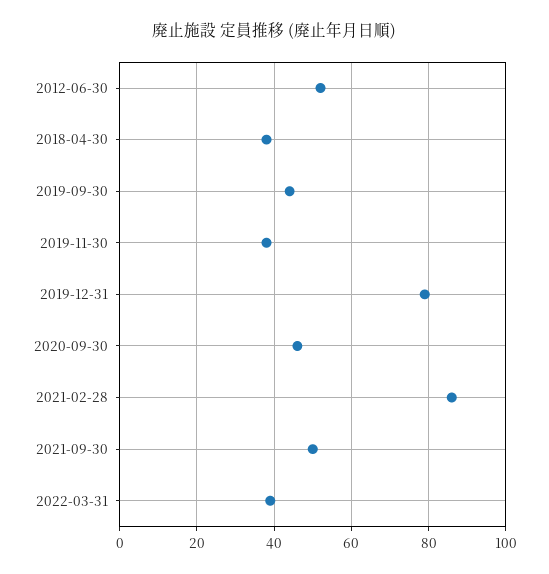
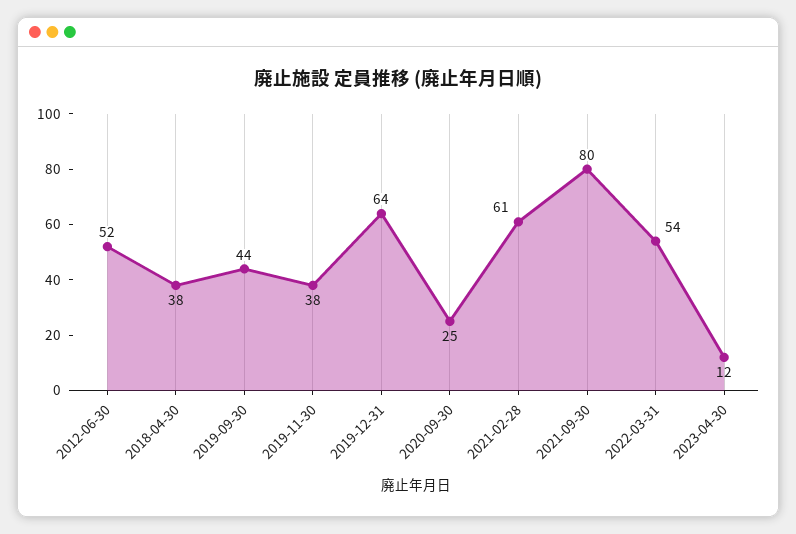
  {
    "2012-06-30": 52,
    "2018-04-30": 38,
    "2019-09-30": 44,
    "2019-11-30": 38,
-   "2019-12-31": 80,
+   "2019-12-31": 64,
-   "2020-09-30": 45,
+   "2020-09-30": 25,
-   "2021-02-28": 85,
+   "2021-02-28": 61,
-   "2021-09-30": 50,
+   "2021-09-30": 80,
-   "2022-03-31": 40
+   "2022-03-31": 54,
+   "2023-04-30": 12
  }

